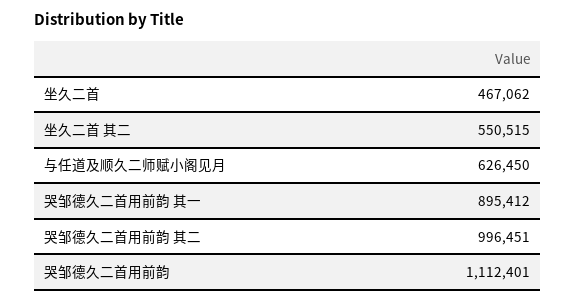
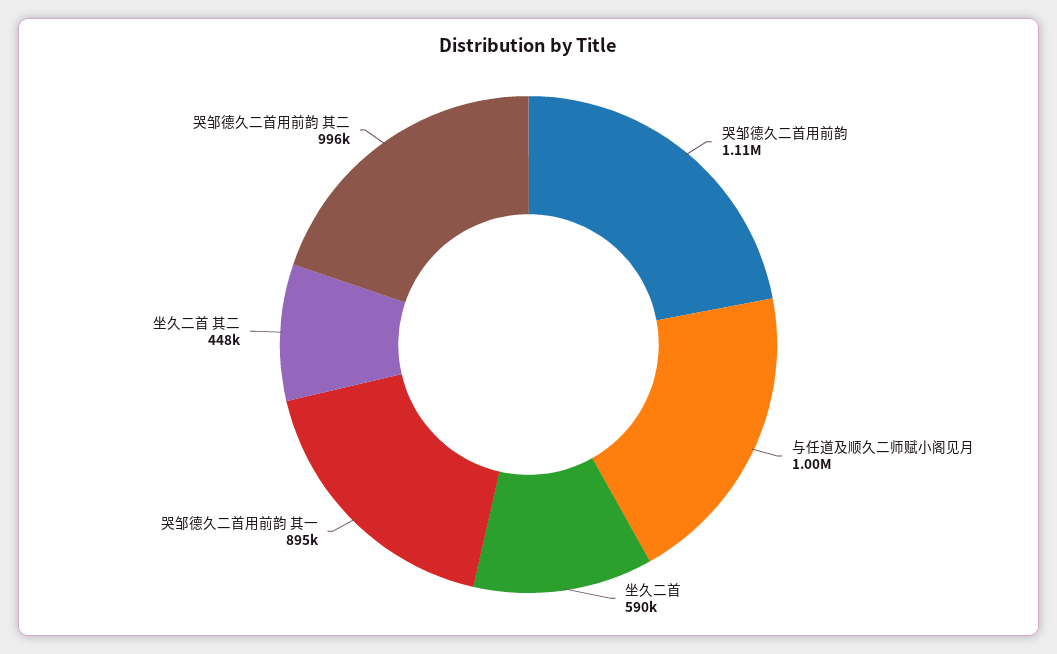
  {
-   "坐久二首": 467062,
+   "坐久二首": 590000,
-   "坐久二首 其二": 550515,
+   "坐久二首 其二": 448000,
-   "与任道及顺久二师赋小阁见月": 626450,
+   "与任道及顺久二师赋小阁见月": 1000000,
    "哭邹德久二首用前韵 其一": 895412,
    "哭邹德久二首用前韵 其二": 996451,
    "哭邹德久二首用前韵": 1112401
  }

